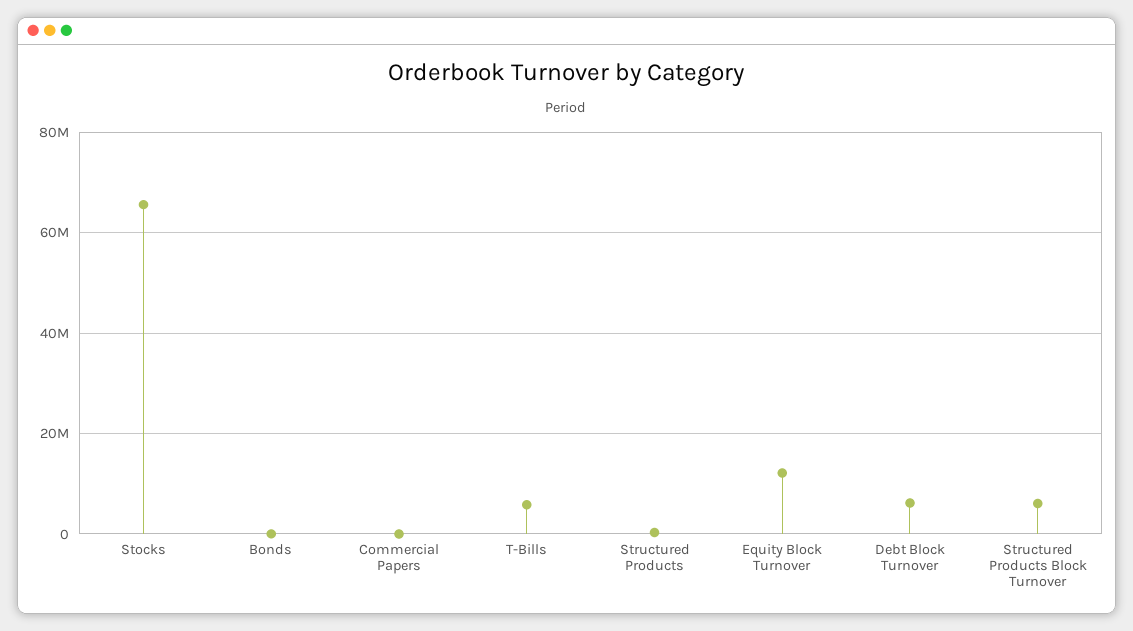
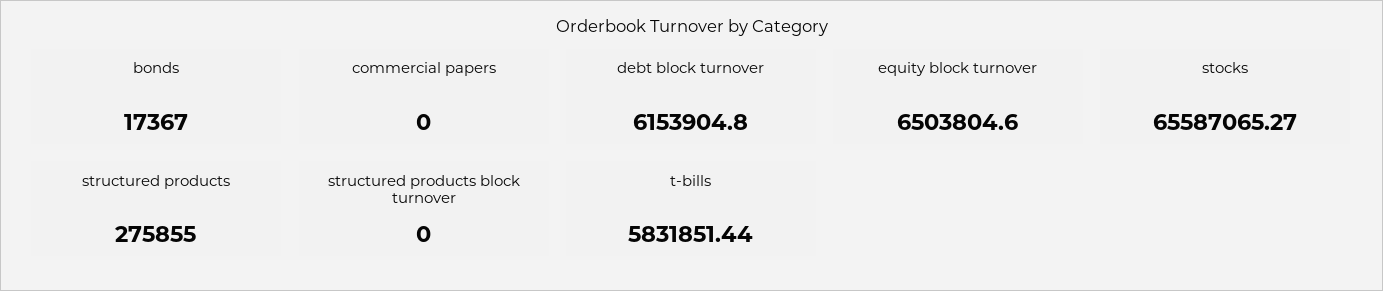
  {
    "Stocks": 65587065.27,
    "Bonds": 17367,
    "Commercial Papers": 0,
    "T-Bills": 5831851.44,
    "Structured Products": 275855,
-   "Equity Block Turnover": 12000000,
+   "Equity Block Turnover": 6503804.6,
    "Debt Block Turnover": 6153904.8,
-   "Structured Products Block Turnover": 6000000
+   "Structured Products Block Turnover": 0
  }

